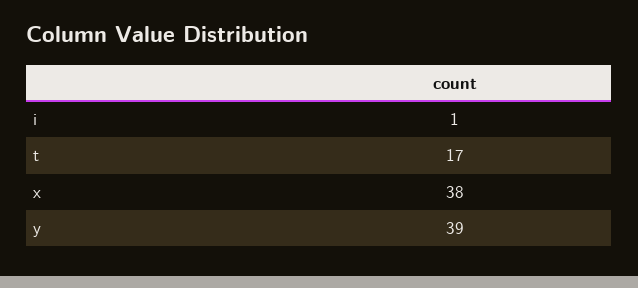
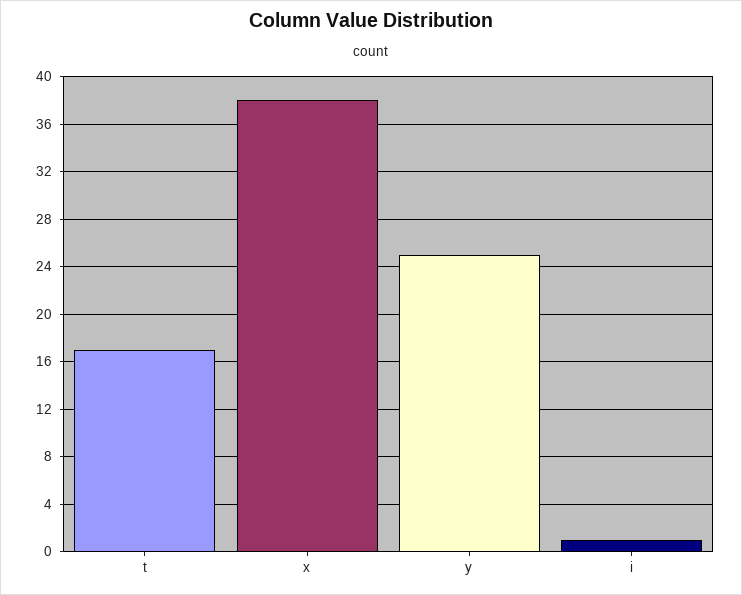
  {
    "i": 1,
    "t": 17,
    "x": 38,
-   "y": 39
+   "y": 25
  }

